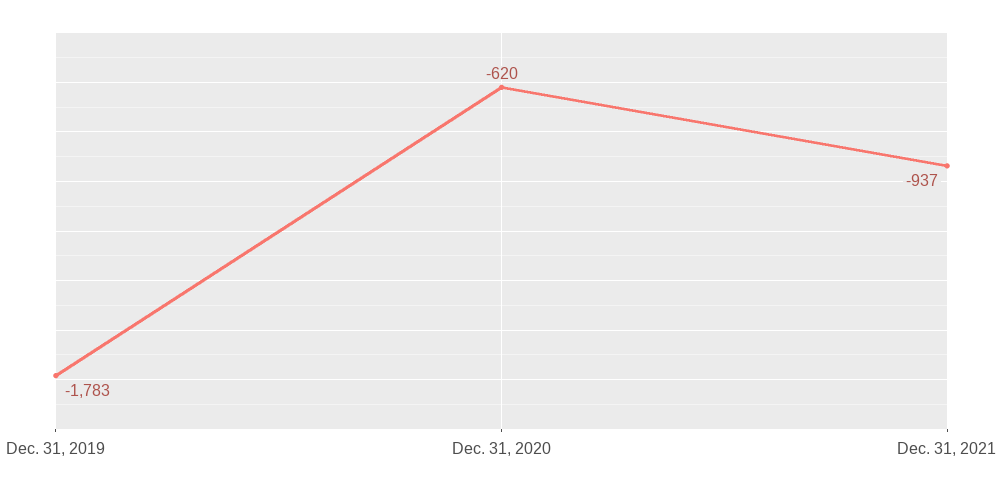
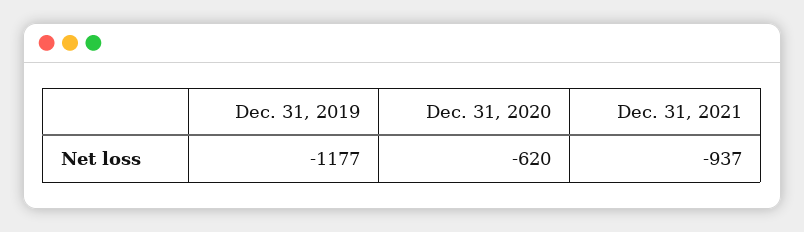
  {
-   "Dec. 31, 2019": -1783,
+   "Dec. 31, 2019": -1177,
    "Dec. 31, 2020": -620,
    "Dec. 31, 2021": -937
  }

